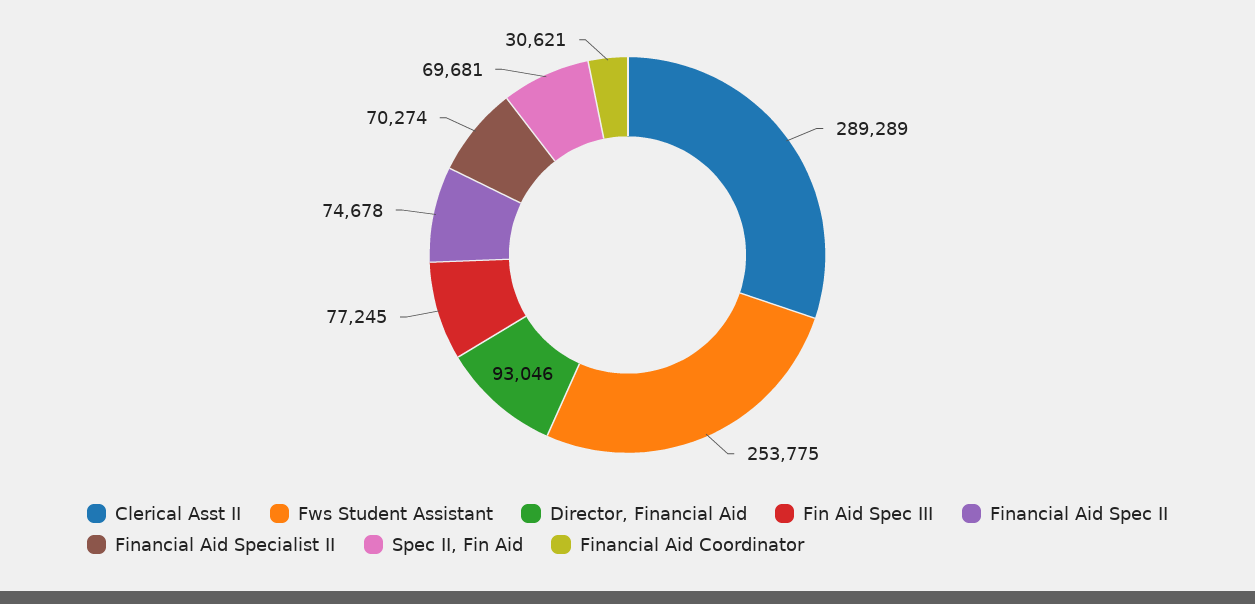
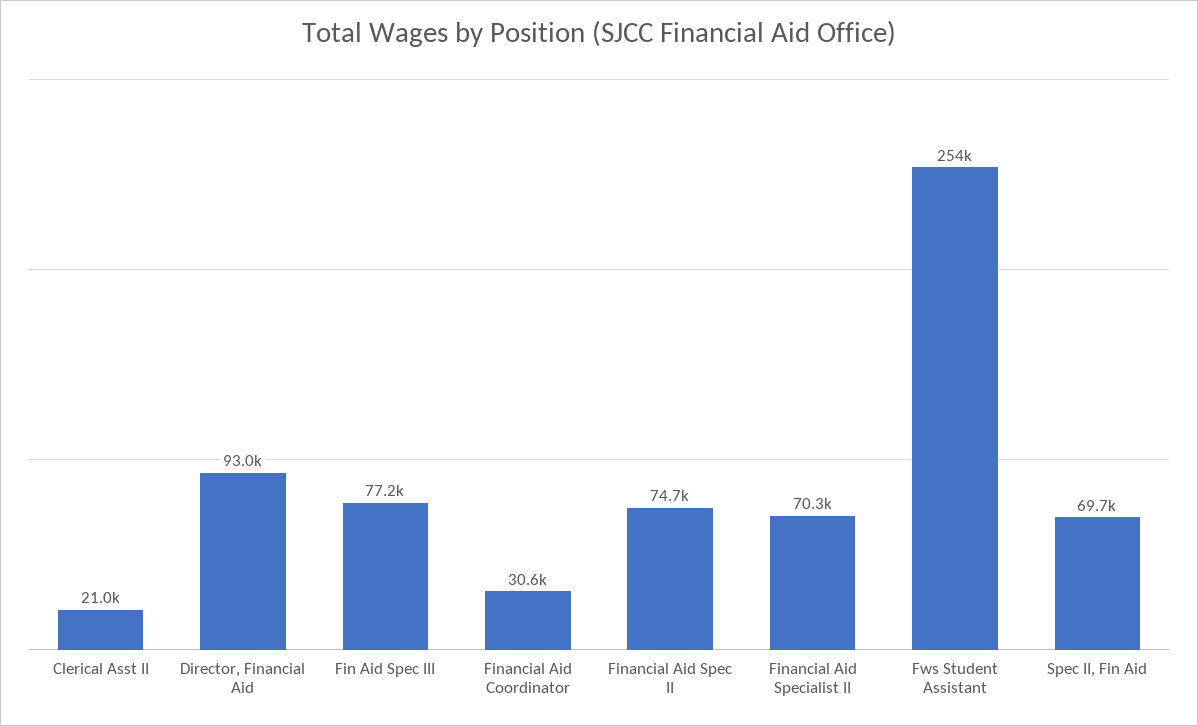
  {
-   "Clerical Asst II": 289289,
+   "Clerical Asst II": 21000,
    "Fws Student Assistant": 253775,
    "Director, Financial Aid": 93046,
    "Fin Aid Spec III": 77245,
    "Financial Aid Spec II": 74678,
    "Financial Aid Specialist II": 70274,
    "Spec II, Fin Aid": 69681,
    "Financial Aid Coordinator": 30621
  }

